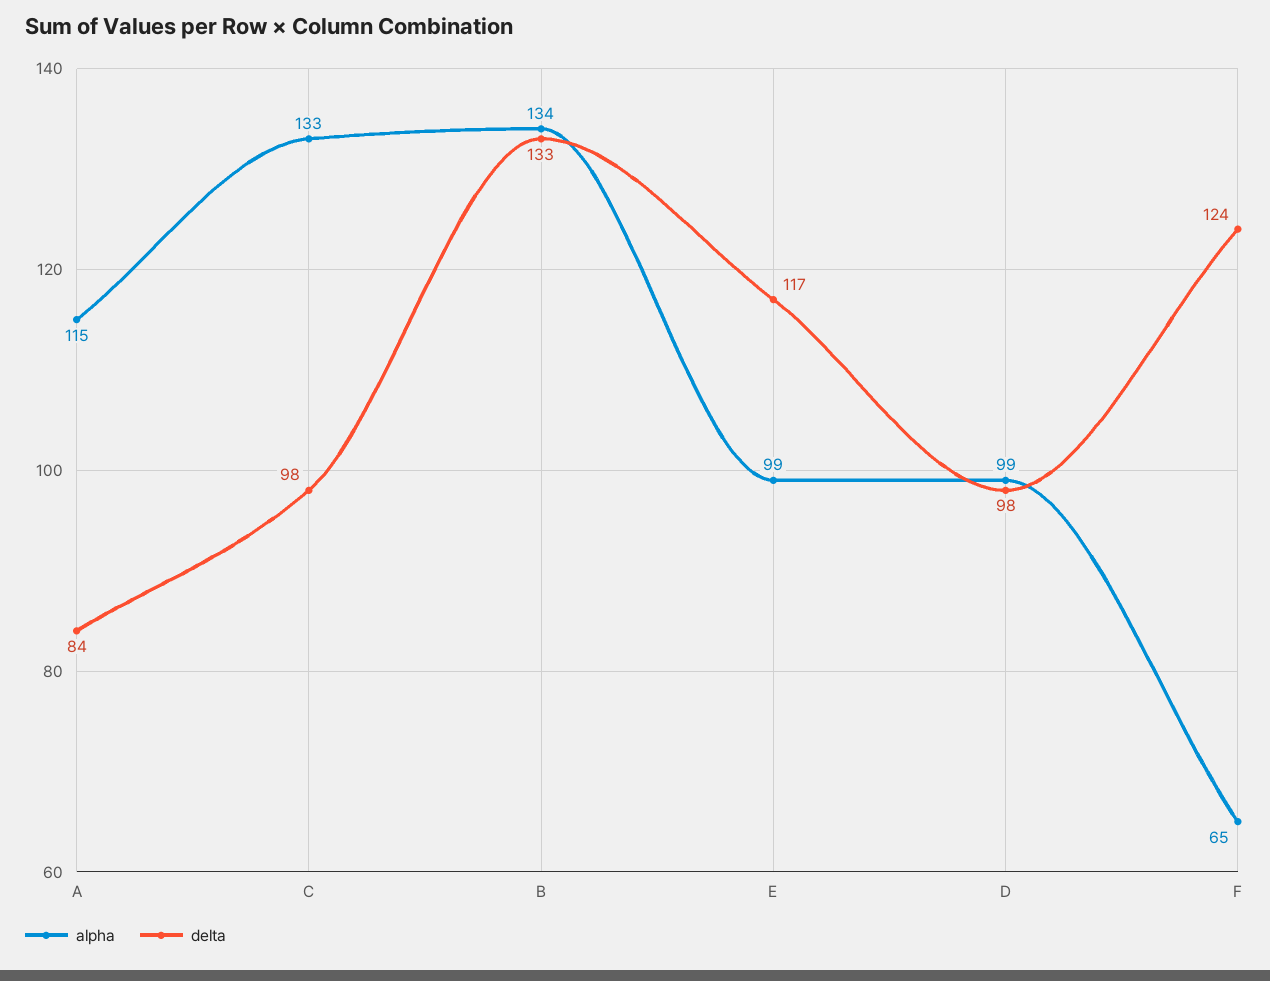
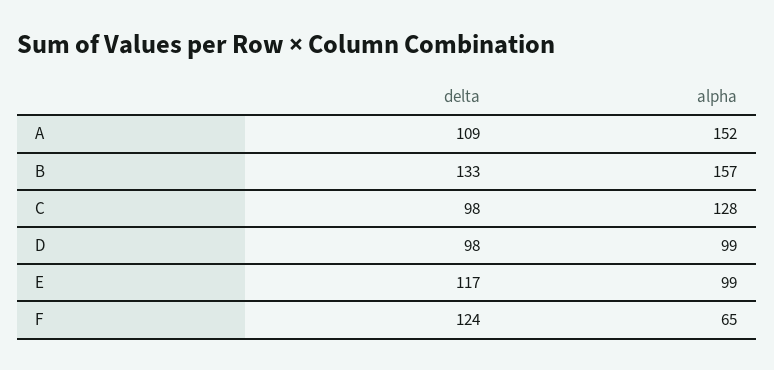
  {
    "alpha": {
-     "A": 115,
+     "A": 152,
-     "C": 133,
+     "C": 128,
-     "B": 134,
+     "B": 157,
      "E": 99,
      "D": 99,
      "F": 65
    },
    "delta": {
-     "A": 84,
+     "A": 109,
      "C": 98,
      "B": 133,
      "E": 117,
      "D": 98,
      "F": 124
    }
  }

